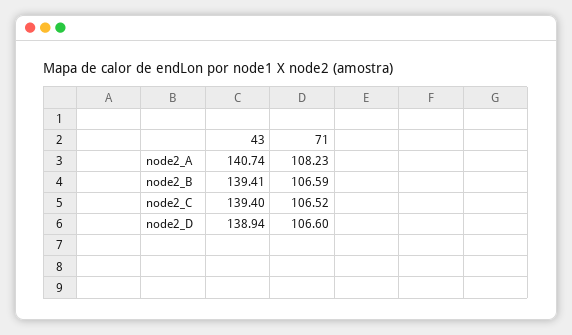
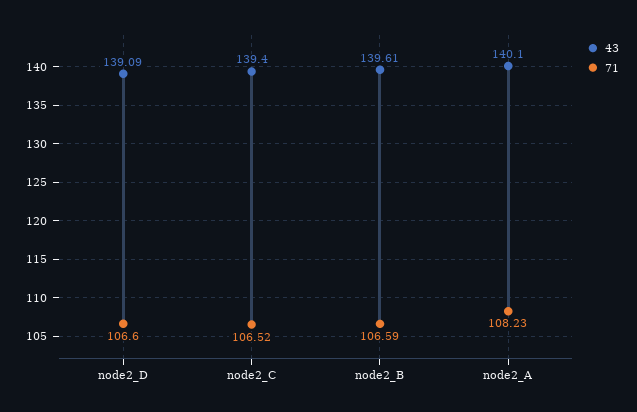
  {
    "43": {
-     "node2_A": 140.74,
+     "node2_A": 140.1,
-     "node2_B": 139.41,
+     "node2_B": 139.61,
      "node2_C": 139.4,
-     "node2_D": 138.94
+     "node2_D": 139.09
    },
    "71": {
      "node2_A": 108.23,
      "node2_B": 106.59,
      "node2_C": 106.52,
      "node2_D": 106.6
    }
  }

